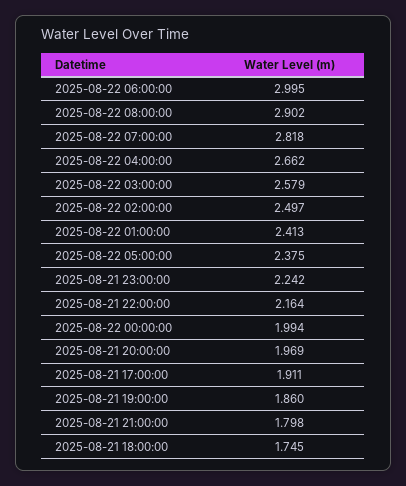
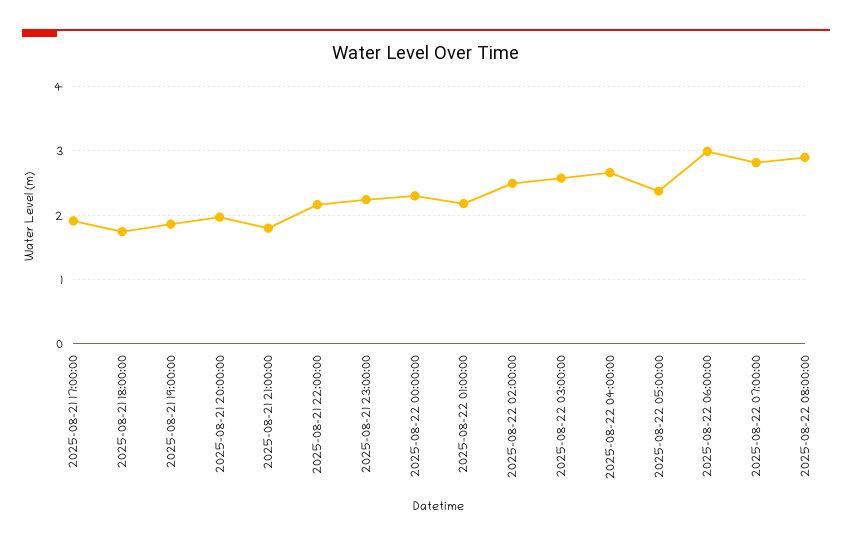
  {
    "2025-08-22 06:00:00": 2.995,
    "2025-08-22 08:00:00": 2.902,
    "2025-08-22 07:00:00": 2.818,
    "2025-08-22 04:00:00": 2.662,
    "2025-08-22 03:00:00": 2.579,
    "2025-08-22 02:00:00": 2.497,
-   "2025-08-22 01:00:00": 2.413,
+   "2025-08-22 01:00:00": 2.2,
    "2025-08-22 05:00:00": 2.375,
    "2025-08-21 23:00:00": 2.242,
    "2025-08-21 22:00:00": 2.164,
-   "2025-08-22 00:00:00": 1.994,
+   "2025-08-22 00:00:00": 2.3,
    "2025-08-21 20:00:00": 1.969,
    "2025-08-21 17:00:00": 1.911,
    "2025-08-21 19:00:00": 1.86,
    "2025-08-21 21:00:00": 1.798,
    "2025-08-21 18:00:00": 1.745
  }

